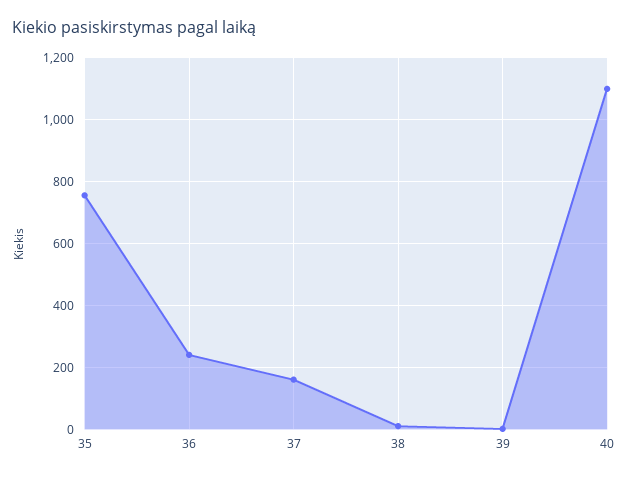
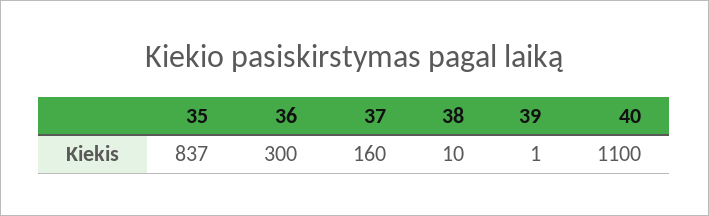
  {
-   "35": 760,
+   "35": 837,
-   "36": 240,
+   "36": 300,
    "37": 160,
    "38": 10,
    "39": 1,
    "40": 1100
  }

